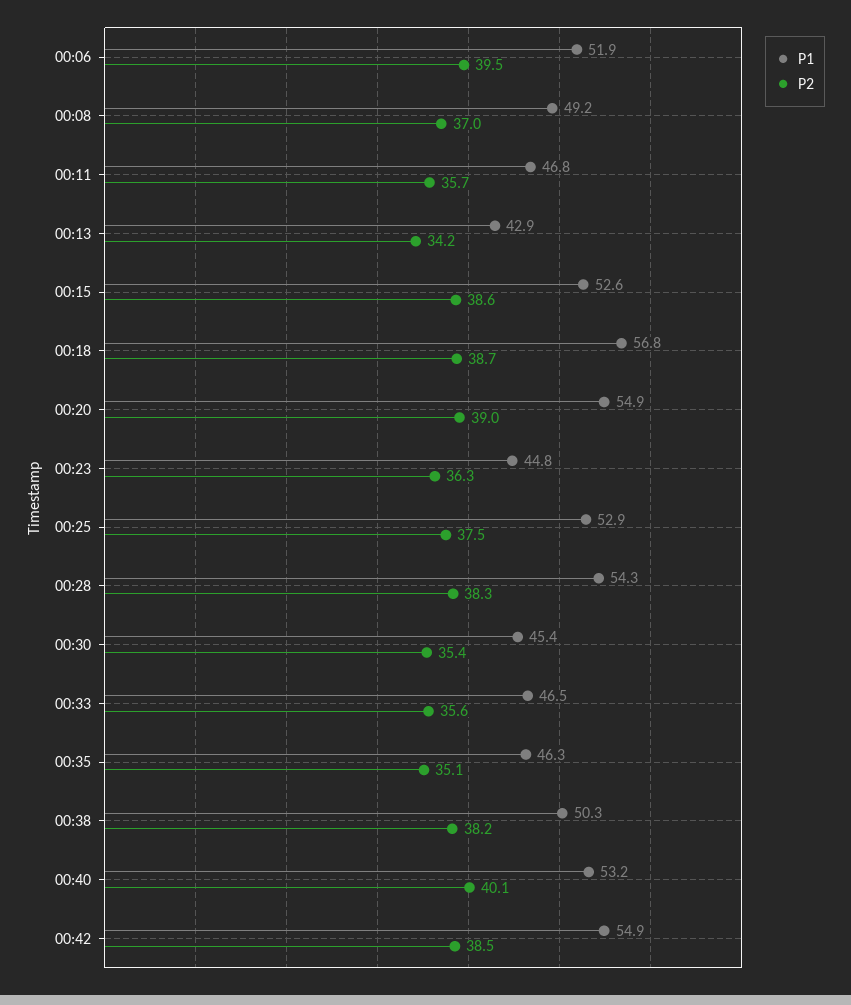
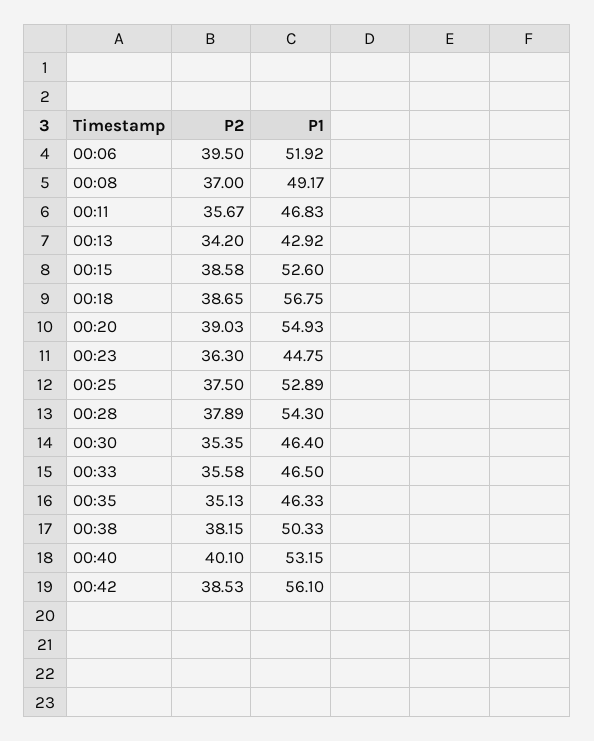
  {
    "P1": {
      "00:06": 51.92,
      "00:08": 49.17,
      "00:11": 46.83,
      "00:13": 42.92,
      "00:15": 52.6,
      "00:18": 56.75,
      "00:20": 54.93,
      "00:23": 44.75,
      "00:25": 52.89,
      "00:28": 54.3,
-     "00:30": 45.4,
+     "00:30": 46.4,
      "00:33": 46.5,
      "00:35": 46.33,
      "00:38": 50.33,
      "00:40": 53.15,
-     "00:42": 54.9
+     "00:42": 56.1
    },
    "P2": {
      "00:06": 39.5,
      "00:08": 37,
      "00:11": 35.67,
      "00:13": 34.2,
      "00:15": 38.58,
      "00:18": 38.65,
      "00:20": 39.03,
      "00:23": 36.3,
      "00:25": 37.5,
-     "00:28": 38.3,
+     "00:28": 37.89,
      "00:30": 35.35,
      "00:33": 35.58,
      "00:35": 35.13,
      "00:38": 38.15,
      "00:40": 40.1,
      "00:42": 38.53
    }
  }

